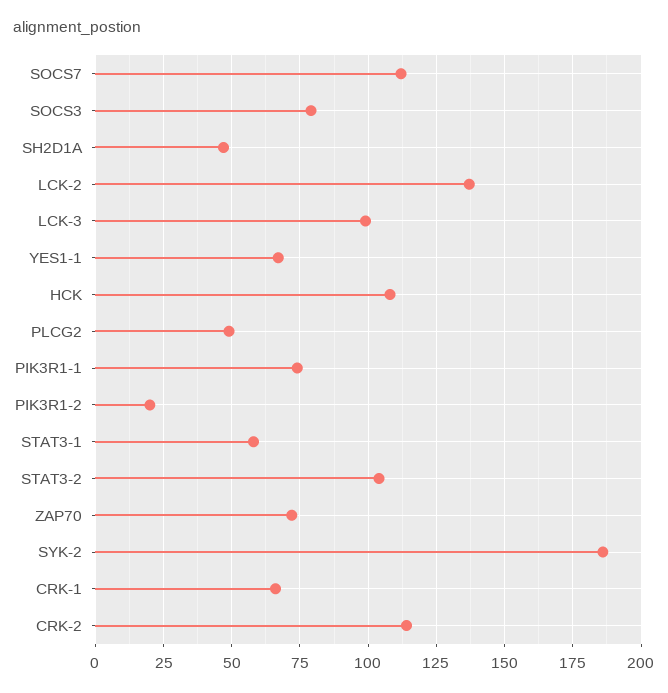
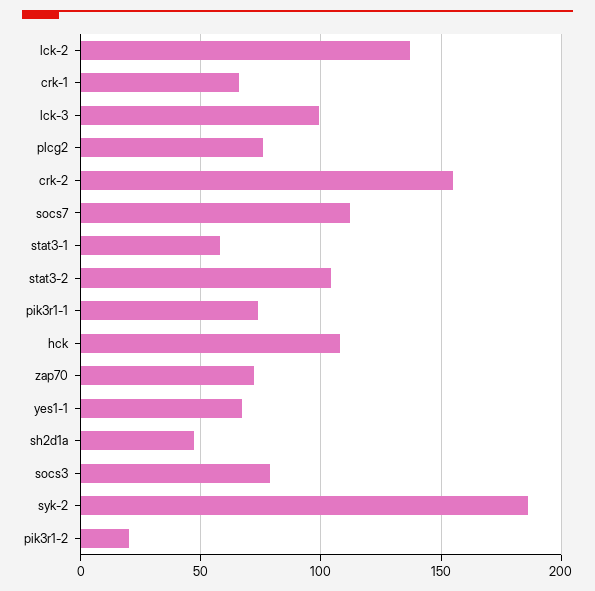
  {
    "SOCS7": 110,
    "SOCS3": 80,
    "SH2D1A": 45,
    "LCK-2": 135,
    "LCK-3": 100,
    "YES1-1": 65,
    "HCK": 110,
-   "PLCG2": 50,
+   "PLCG2": 75,
    "PIK3R1-1": 75,
    "PIK3R1-2": 20,
    "STAT3-1": 60,
    "STAT3-2": 105,
    "ZAP70": 70,
    "SYK-2": 185,
    "CRK-1": 65,
-   "CRK-2": 115
+   "CRK-2": 155
  }

